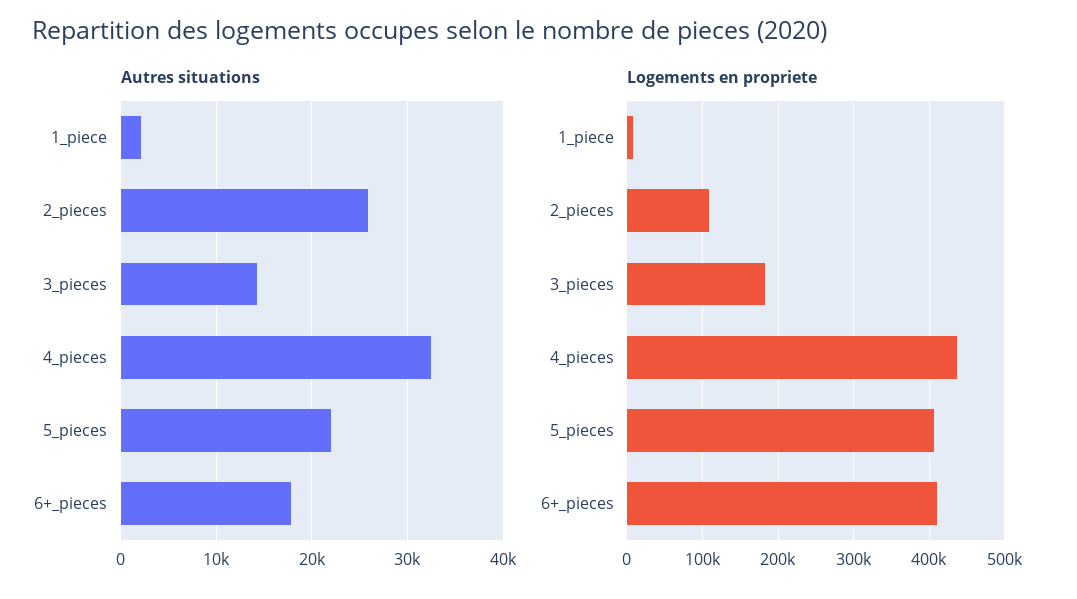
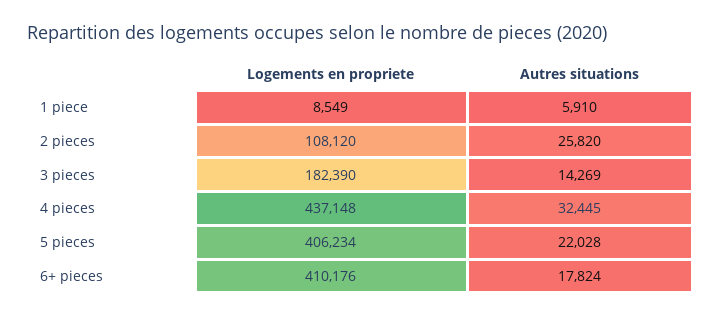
  {
    "Autres situations": {
-     "1_piece": 2000,
+     "1_piece": 5910,
      "2_pieces": 25820,
      "3_pieces": 14269,
      "4_pieces": 32445,
      "5_pieces": 22028,
      "6+_pieces": 17824
    },
    "Logements en propriete": {
      "1_piece": 8549,
      "2_pieces": 108120,
      "3_pieces": 182390,
      "4_pieces": 437148,
      "5_pieces": 406234,
      "6+_pieces": 410176
    }
  }

